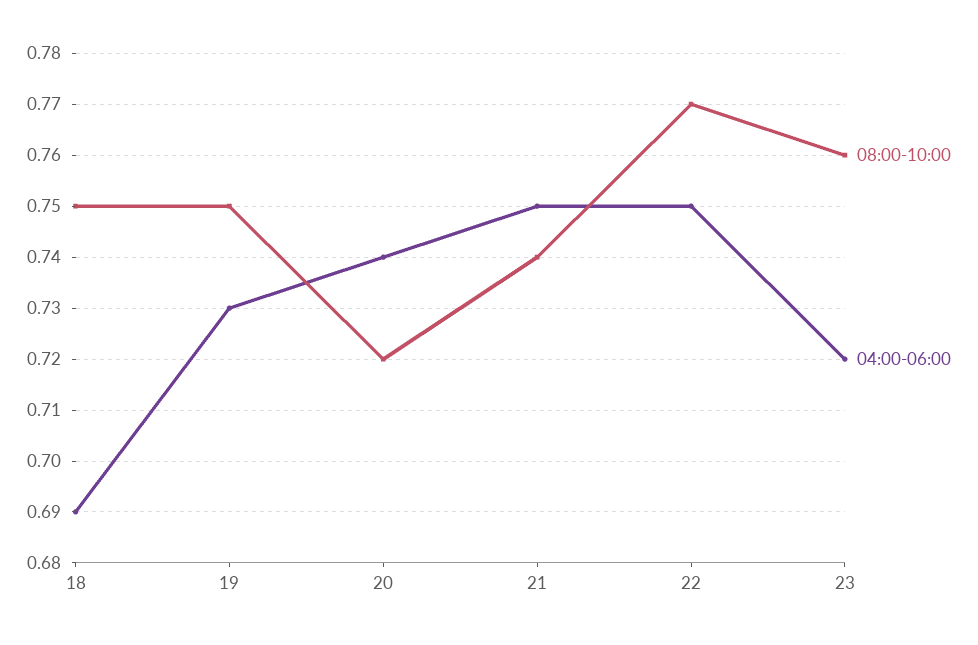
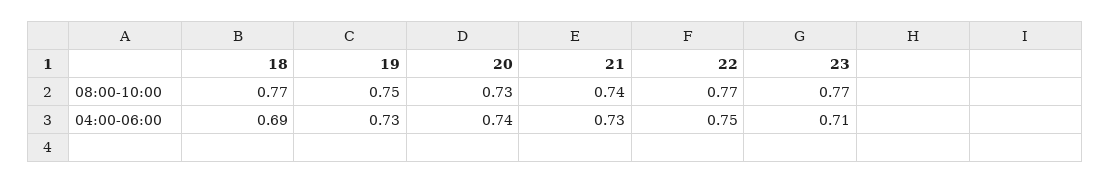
  {
    "08:00-10:00": {
-     "18": 0.75,
+     "18": 0.77,
      "19": 0.75,
-     "20": 0.72,
+     "20": 0.73,
      "21": 0.74,
      "22": 0.77,
-     "23": 0.76
+     "23": 0.77
    },
    "04:00-06:00": {
      "18": 0.69,
      "19": 0.73,
      "20": 0.74,
-     "21": 0.75,
+     "21": 0.73,
      "22": 0.75,
-     "23": 0.72
+     "23": 0.71
    }
  }

